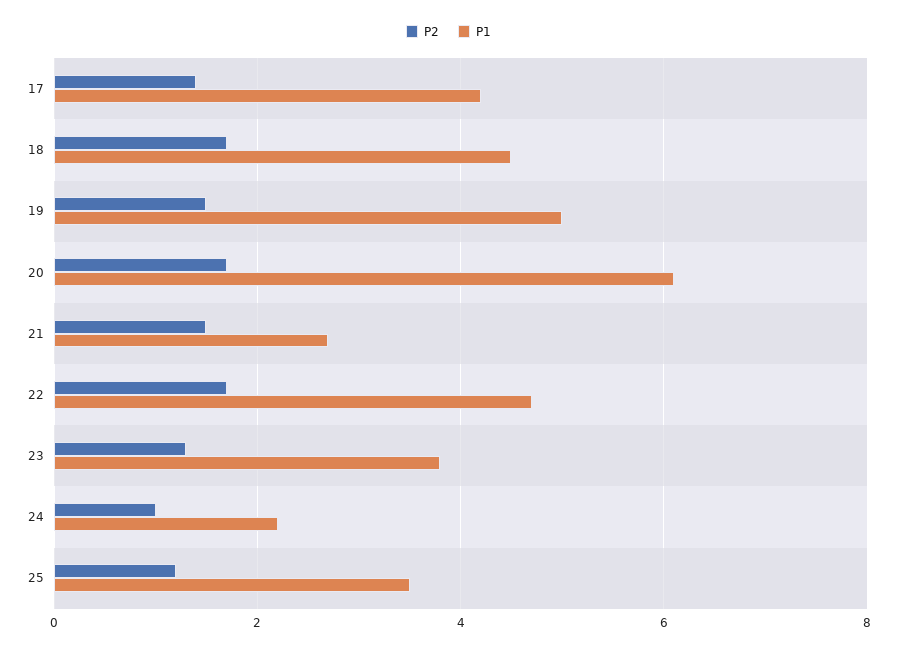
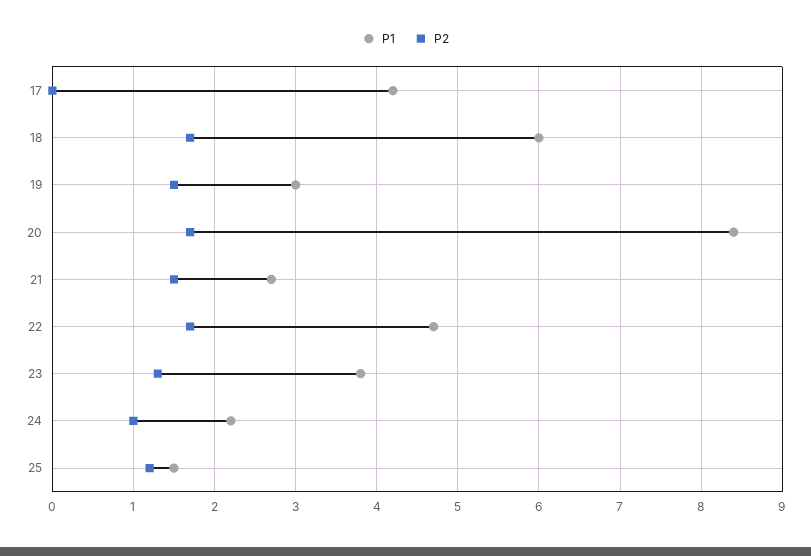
  {
    "P2": {
-     "17": 1.5,
+     "17": 0,
      "18": 1.7,
      "19": 1.5,
      "20": 1.7,
      "21": 1.5,
      "22": 1.7,
      "23": 1.3,
      "24": 1,
      "25": 1.2
    },
    "P1": {
      "17": 4.2,
-     "18": 4.5,
+     "18": 6,
-     "19": 5,
+     "19": 3,
-     "20": 6,
+     "20": 8.4,
      "21": 2.7,
      "22": 4.7,
      "23": 3.8,
      "24": 2.2,
-     "25": 3.5
+     "25": 1.5
    }
  }

